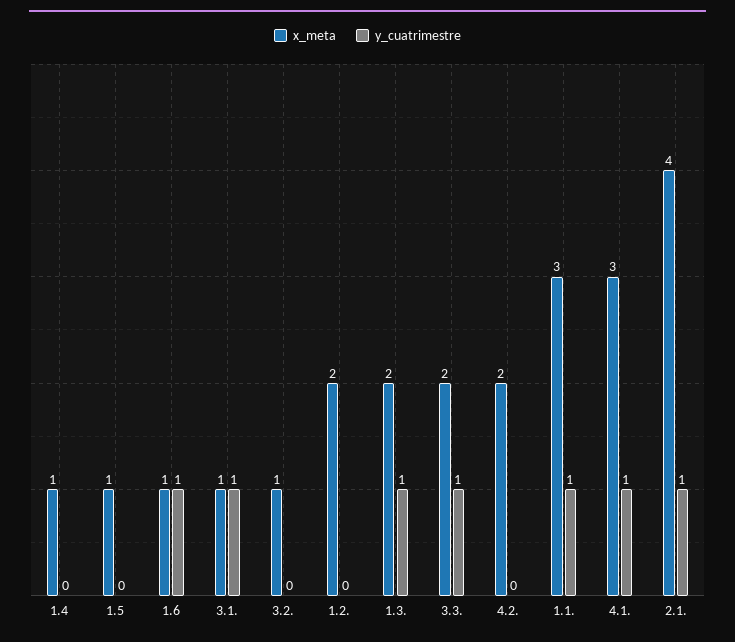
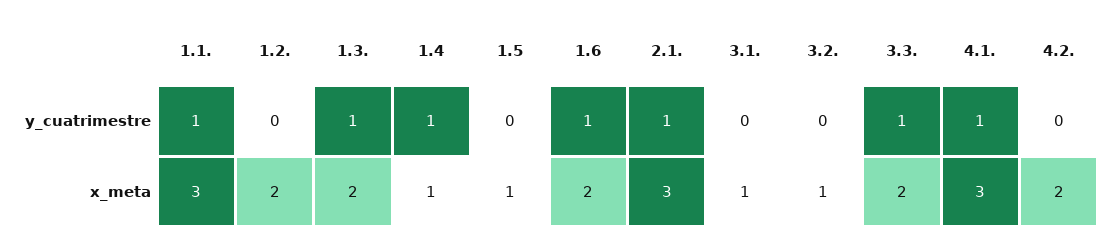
  {
    "x_meta": {
      "1.4": 1,
      "1.5": 1,
-     "1.6": 1,
+     "1.6": 2,
      "3.1.": 1,
      "3.2.": 1,
      "1.2.": 2,
      "1.3.": 2,
      "3.3.": 2,
      "4.2.": 2,
      "1.1.": 3,
      "4.1.": 3,
-     "2.1.": 4
+     "2.1.": 3
    },
    "y_cuatrimestre": {
-     "1.4": 0,
+     "1.4": 1,
      "1.5": 0,
      "1.6": 1,
-     "3.1.": 1,
+     "3.1.": 0,
      "3.2.": 0,
      "1.2.": 0,
      "1.3.": 1,
      "3.3.": 1,
      "4.2.": 0,
      "1.1.": 1,
      "4.1.": 1,
      "2.1.": 1
    }
  }

